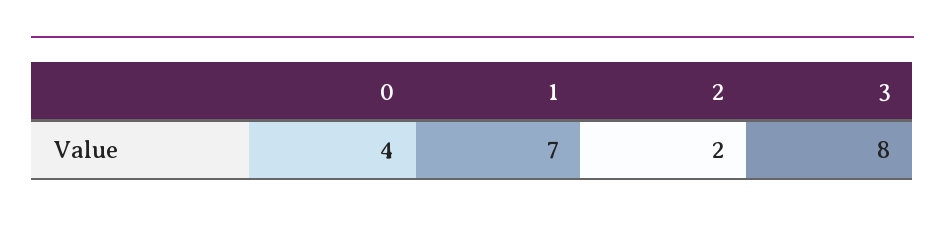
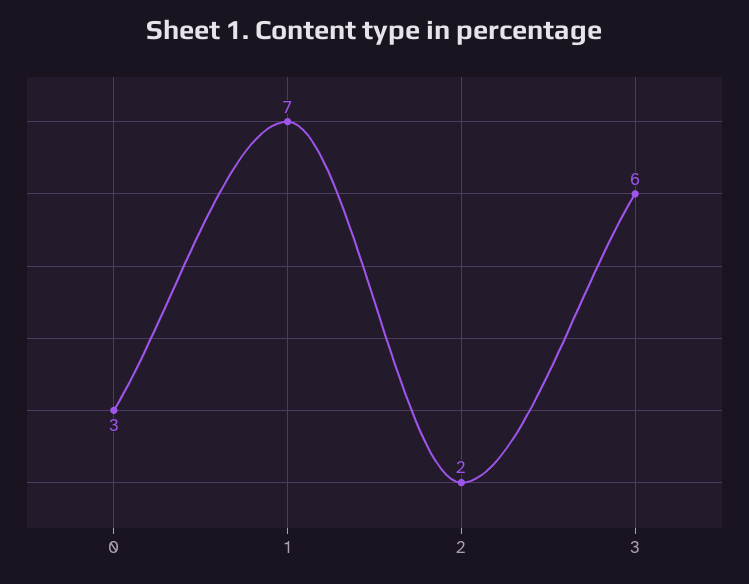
  {
-   "0": 4,
+   "0": 3,
    "1": 7,
    "2": 2,
-   "3": 8
+   "3": 6
  }

